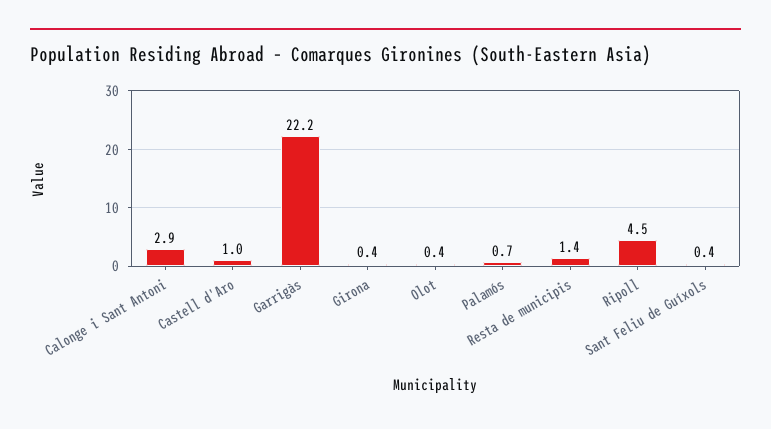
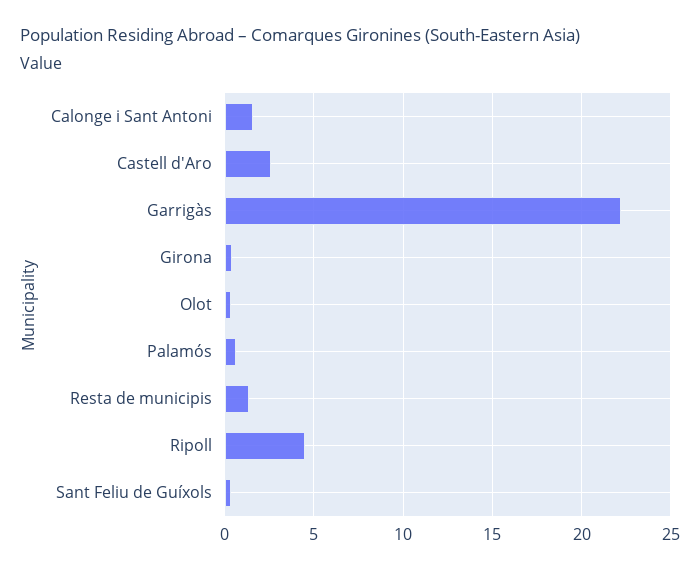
  {
-   "Calonge i Sant Antoni": 2.9,
+   "Calonge i Sant Antoni": 1.5,
-   "Castell d'Aro": 1,
+   "Castell d'Aro": 2.5,
    "Garrigàs": 22.2,
    "Girona": 0.4,
    "Olot": 0.4,
    "Palamós": 0.7,
    "Resta de municipis": 1.4,
    "Ripoll": 4.5,
    "Sant Feliu de Guíxols": 0.4
  }

